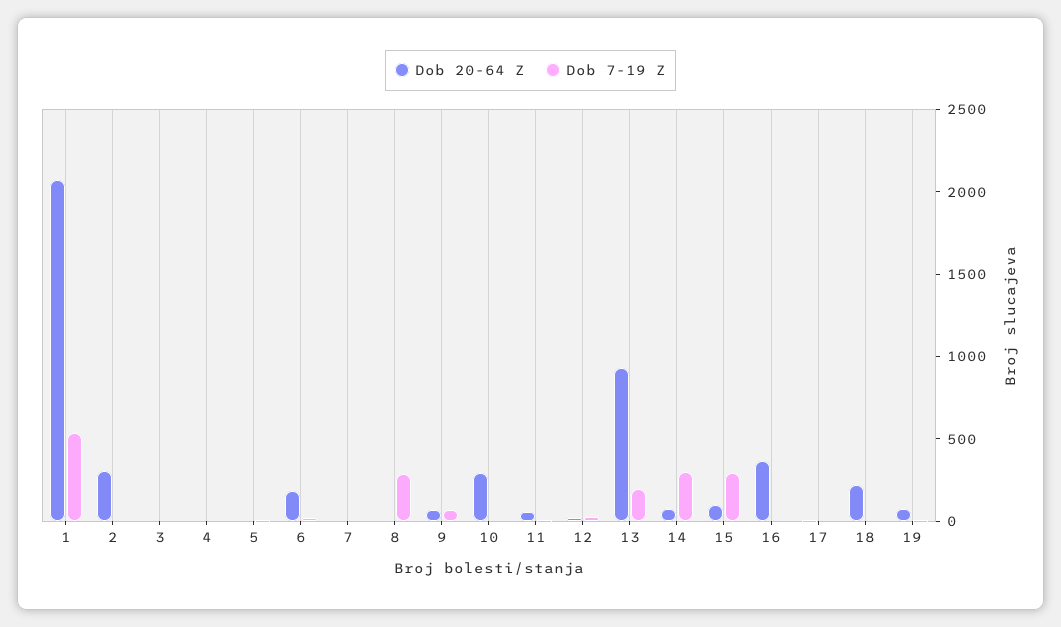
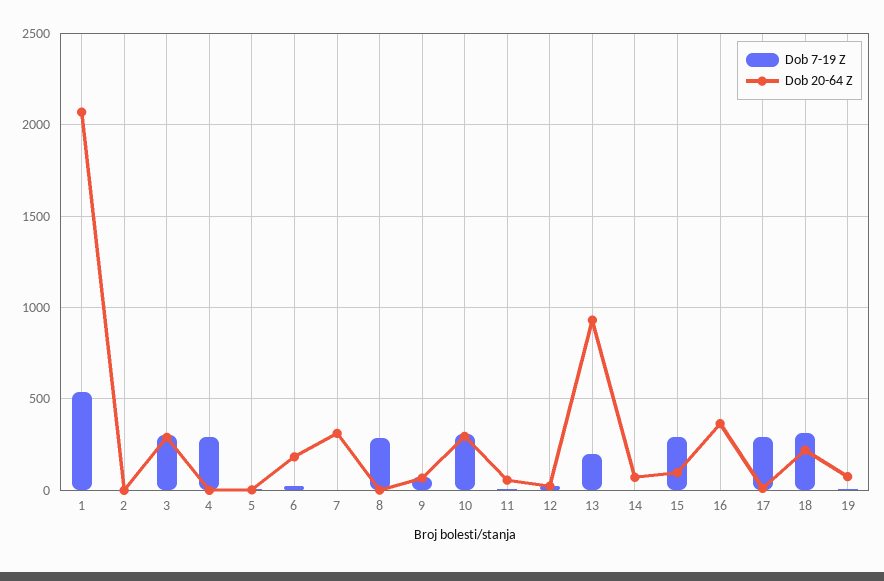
  {
    "Dob 20-64 Z": {
      "1": 2050,
-     "2": 300,
+     "2": 0,
-     "3": 0,
+     "3": 300,
      "4": 0,
      "5": 0,
      "6": 200,
-     "7": 0,
+     "7": 300,
      "8": 0,
      "9": 50,
      "10": 300,
      "11": 50,
      "12": 0,
      "13": 950,
      "14": 50,
      "15": 100,
      "16": 350,
      "17": 0,
      "18": 200,
      "19": 50
    },
    "Dob 7-19 Z": {
      "1": 550,
      "2": 0,
-     "3": 0,
+     "3": 300,
-     "4": 0,
+     "4": 300,
      "5": 0,
      "6": 0,
      "7": 0,
      "8": 300,
      "9": 50,
-     "10": 0,
+     "10": 300,
      "11": 0,
      "12": 50,
      "13": 200,
-     "14": 300,
+     "14": 0,
      "15": 300,
      "16": 0,
-     "17": 0,
+     "17": 300,
-     "18": 0,
+     "18": 300,
      "19": 0
    }
  }

